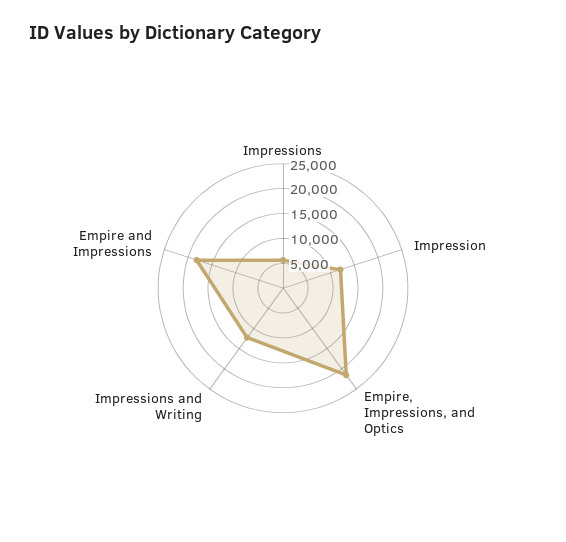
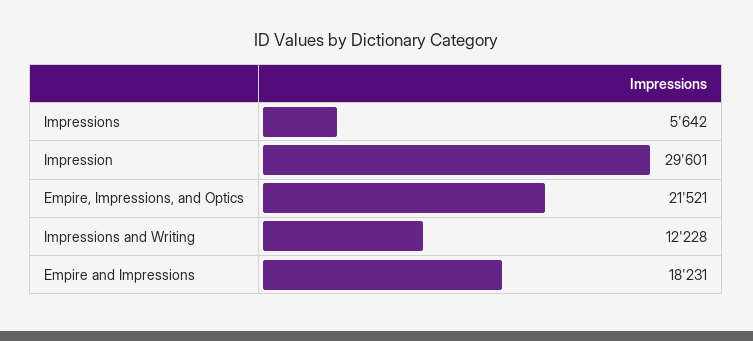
  {
    "Impressions": 5642,
-   "Impression": 12500,
+   "Impression": 29601,
    "Empire, Impressions, and Optics": 21521,
    "Impressions and Writing": 12228,
    "Empire and Impressions": 18231
  }

